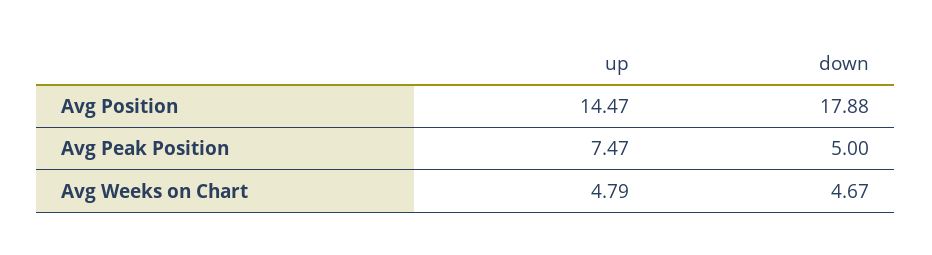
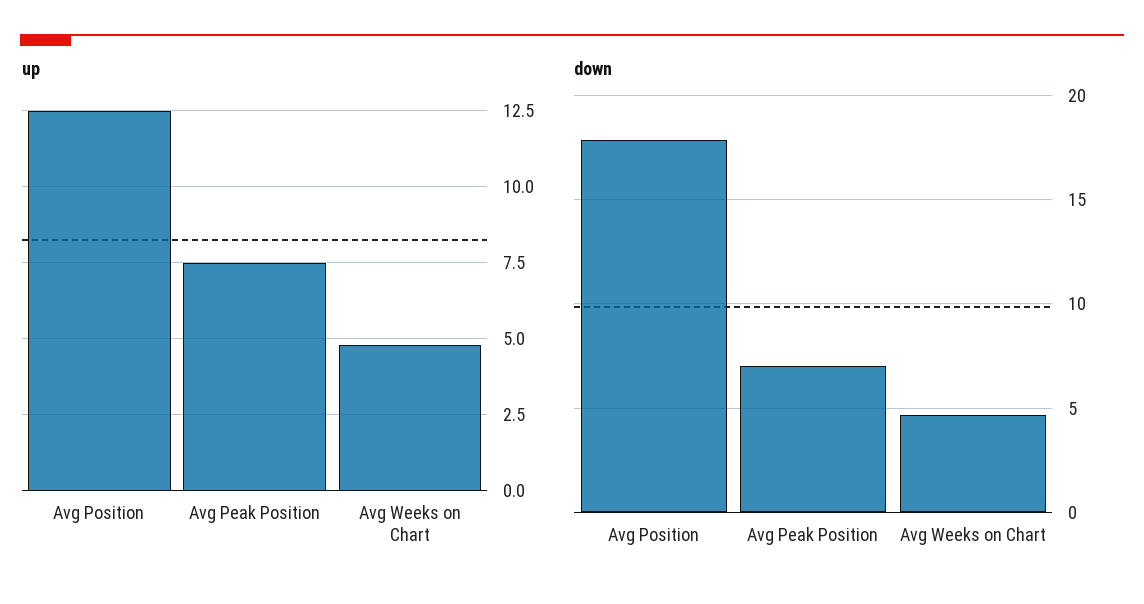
  {
    "up": {
-     "Avg Position": 14.47,
+     "Avg Position": 12.5,
      "Avg Peak Position": 7.47,
      "Avg Weeks on Chart": 4.79
    },
    "down": {
      "Avg Position": 17.88,
-     "Avg Peak Position": 5,
+     "Avg Peak Position": 7,
      "Avg Weeks on Chart": 4.67
    }
  }

